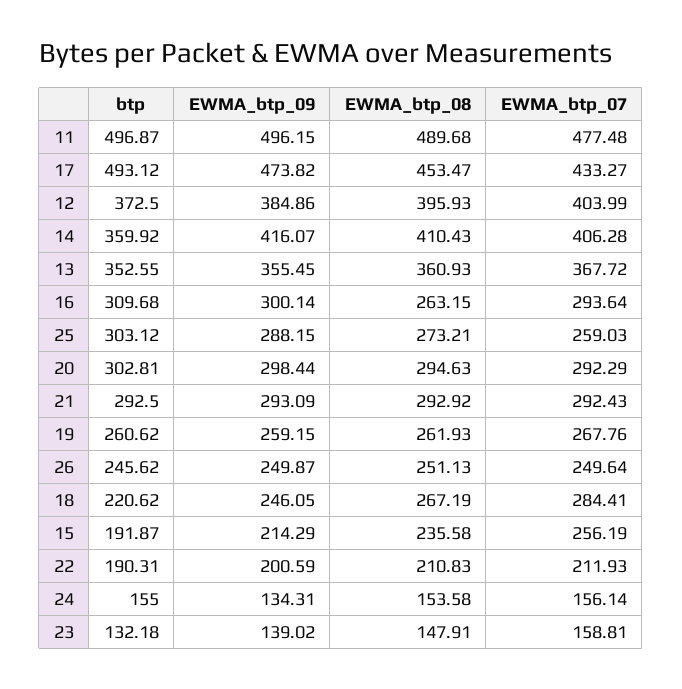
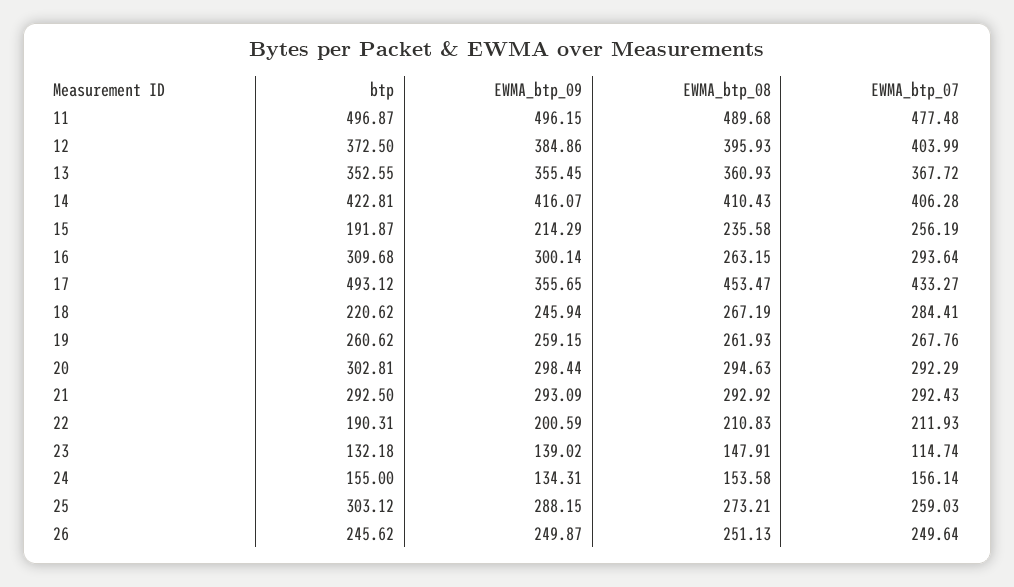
  {
    "btp": {
      "11": 496.87,
      "17": 493.12,
      "12": 372.5,
-     "14": 359.92,
+     "14": 422.81,
      "13": 352.55,
      "16": 309.68,
      "25": 303.12,
      "20": 302.81,
      "21": 292.5,
      "19": 260.62,
      "26": 245.62,
      "18": 220.62,
      "15": 191.87,
      "22": 190.31,
      "24": 155,
      "23": 132.18
    },
    "EWMA_btp_09": {
      "11": 496.15,
-     "17": 473.82,
+     "17": 355.65,
      "12": 384.86,
      "14": 416.07,
      "13": 355.45,
      "16": 300.14,
      "25": 288.15,
      "20": 298.44,
      "21": 293.09,
      "19": 259.15,
      "26": 249.87,
-     "18": 246.05,
+     "18": 245.94,
      "15": 214.29,
      "22": 200.59,
      "24": 134.31,
      "23": 139.02
    },
    "EWMA_btp_08": {
      "11": 489.68,
      "17": 453.47,
      "12": 395.93,
      "14": 410.43,
      "13": 360.93,
      "16": 263.15,
      "25": 273.21,
      "20": 294.63,
      "21": 292.92,
      "19": 261.93,
      "26": 251.13,
      "18": 267.19,
      "15": 235.58,
      "22": 210.83,
      "24": 153.58,
      "23": 147.91
    },
    "EWMA_btp_07": {
      "11": 477.48,
      "17": 433.27,
      "12": 403.99,
      "14": 406.28,
      "13": 367.72,
      "16": 293.64,
      "25": 259.03,
      "20": 292.29,
      "21": 292.43,
      "19": 267.76,
      "26": 249.64,
      "18": 284.41,
      "15": 256.19,
      "22": 211.93,
      "24": 156.14,
-     "23": 158.81
+     "23": 114.74
    }
  }

